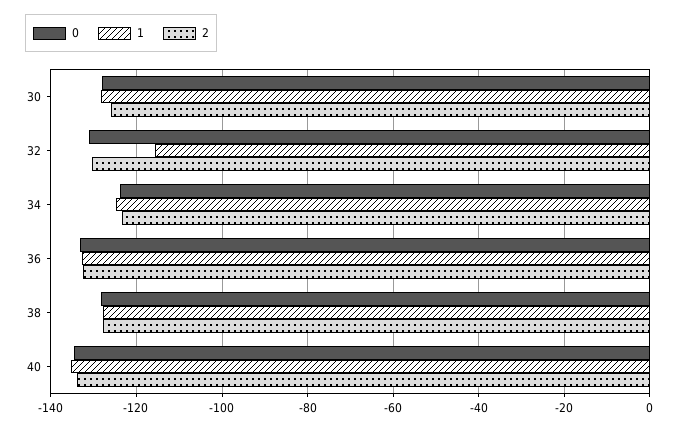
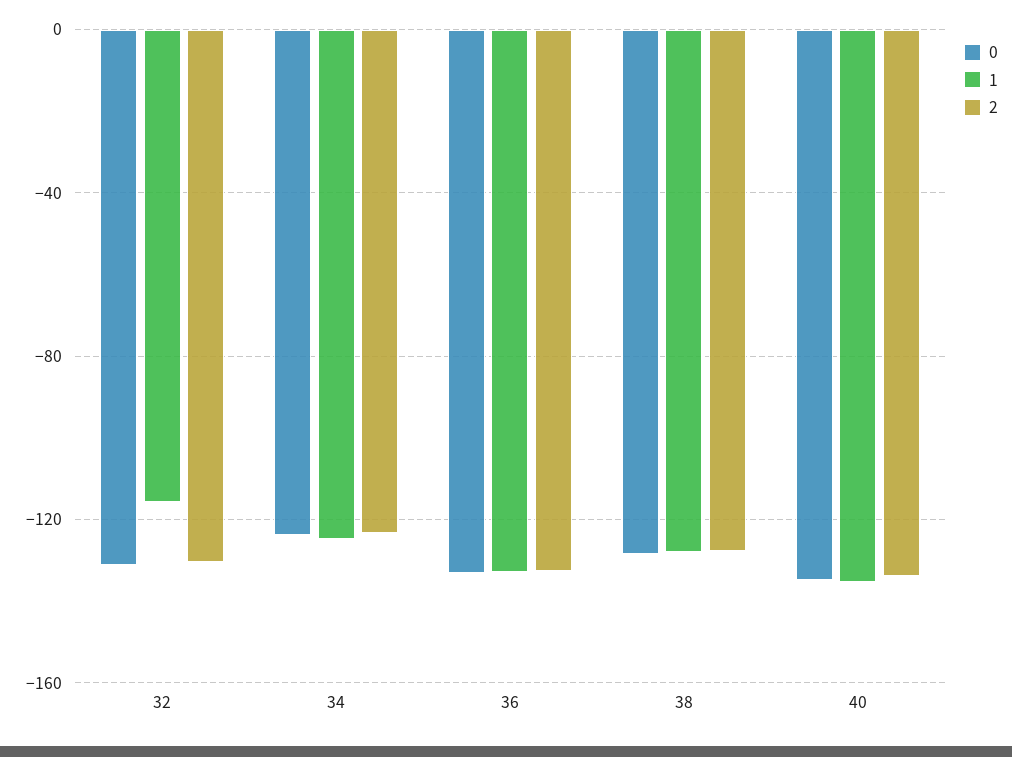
  {
    "0": {
-     "30": -128,
      "32": -132,
      "34": -124,
      "36": -134,
      "38": -128,
      "40": -134
    },
    "1": {
-     "30": -128,
      "32": -116,
      "34": -124,
      "36": -132,
      "38": -128,
      "40": -136
    },
    "2": {
-     "30": -126,
      "32": -130,
      "34": -124,
      "36": -132,
      "38": -128,
      "40": -134
    }
  }

